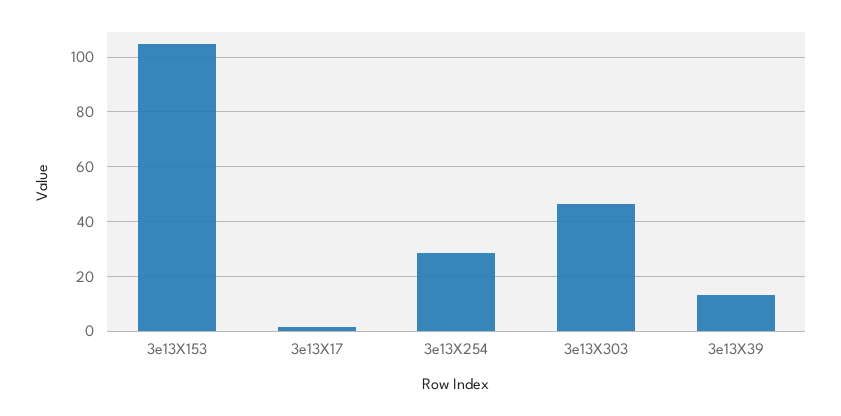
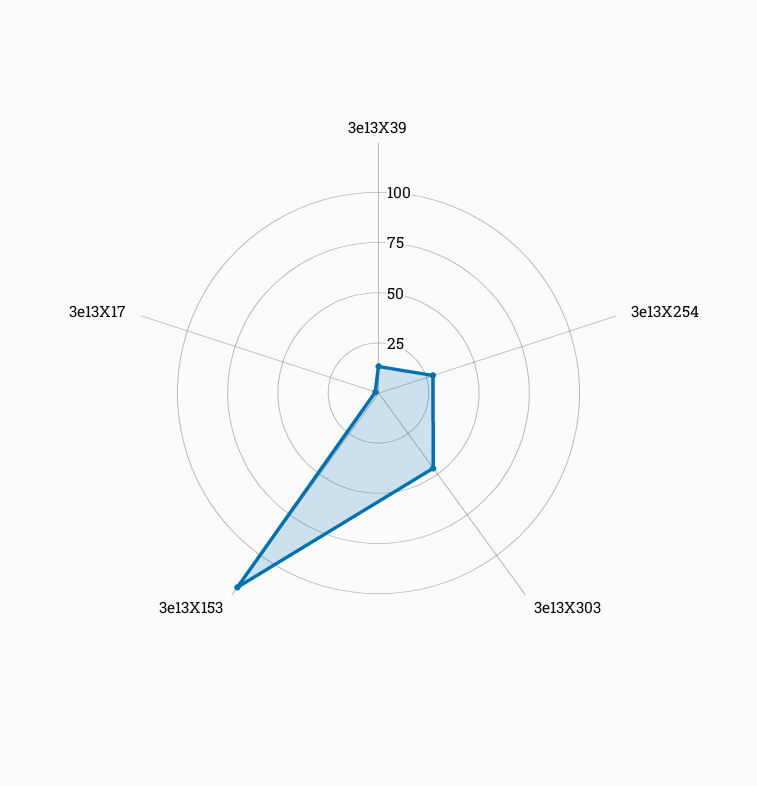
  {
-   "3e13X153": 105,
+   "3e13X153": 120,
    "3e13X17": 2.5,
    "3e13X254": 27.5,
    "3e13X303": 47.5,
    "3e13X39": 12.5
  }

